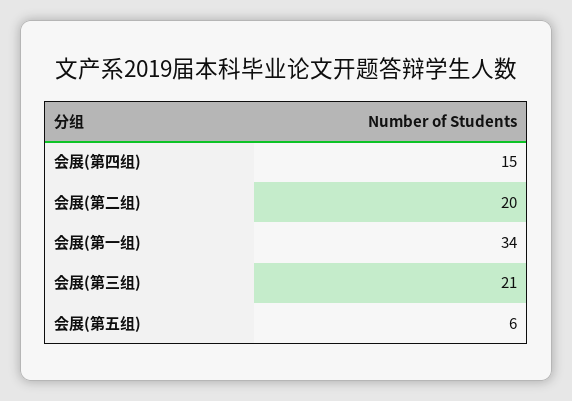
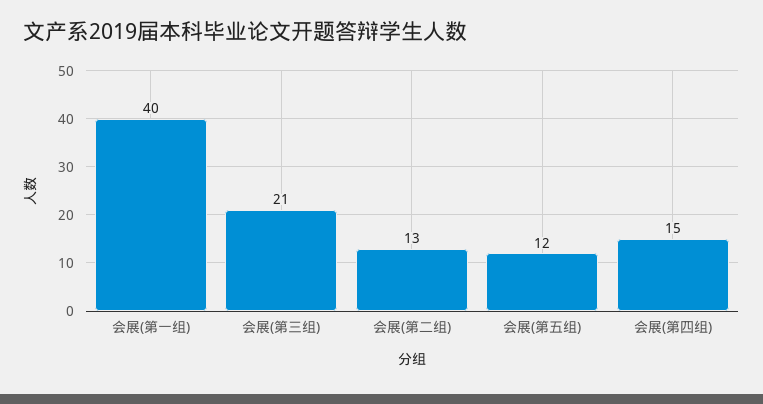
  {
    "会展(第四组)": 15,
-   "会展(第二组)": 20,
+   "会展(第二组)": 13,
-   "会展(第一组)": 34,
+   "会展(第一组)": 40,
    "会展(第三组)": 21,
-   "会展(第五组)": 6
+   "会展(第五组)": 12
  }

